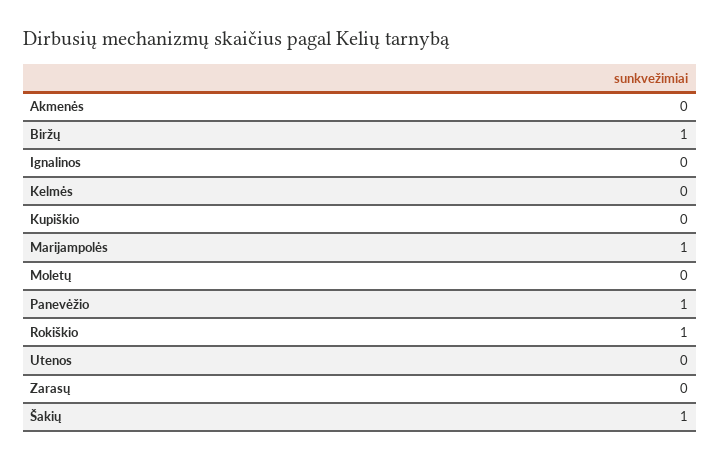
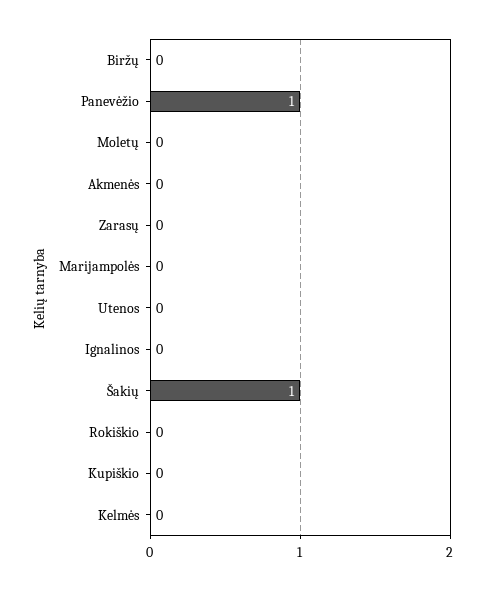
  {
    "Akmenės": 0,
-   "Biržų": 1,
+   "Biržų": 0,
    "Ignalinos": 0,
    "Kelmės": 0,
    "Kupiškio": 0,
-   "Marijampolės": 1,
+   "Marijampolės": 0,
    "Moletų": 0,
    "Panevėžio": 1,
-   "Rokiškio": 1,
+   "Rokiškio": 0,
    "Utenos": 0,
    "Zarasų": 0,
    "Šakių": 1
  }

